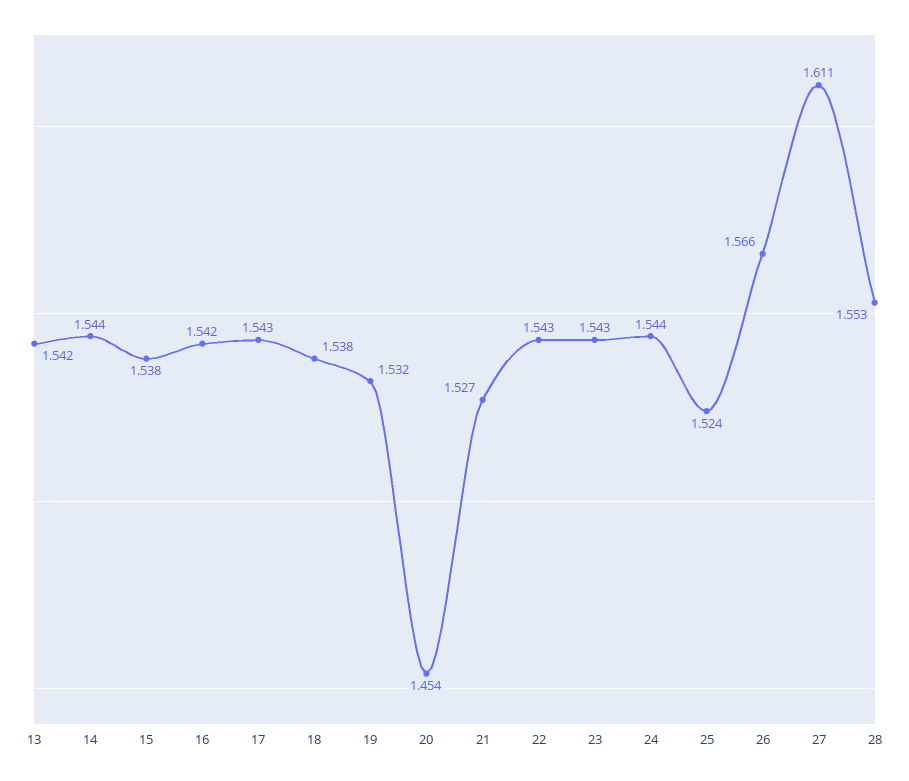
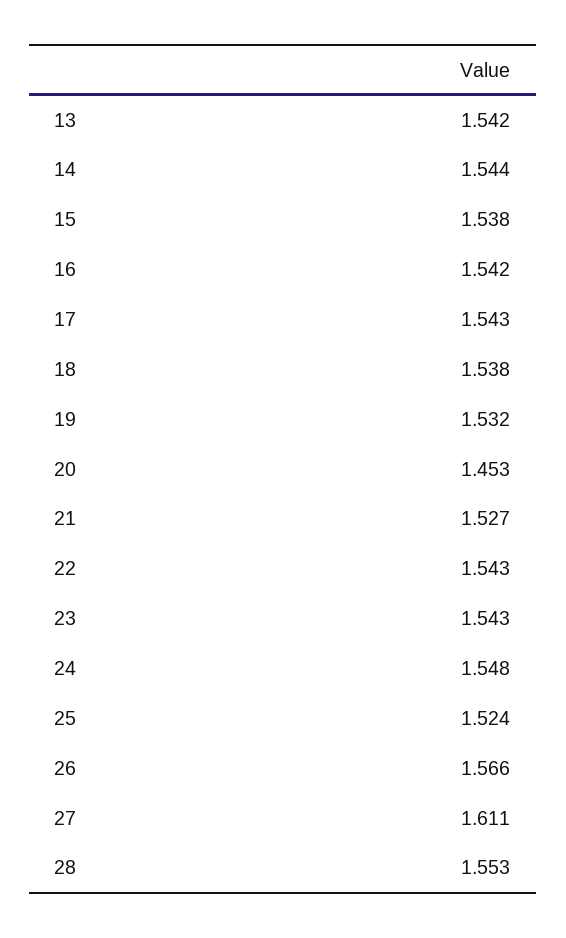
  {
    "13": 1.542,
    "14": 1.544,
    "15": 1.538,
    "16": 1.542,
    "17": 1.543,
    "18": 1.538,
    "19": 1.532,
-   "20": 1.454,
+   "20": 1.453,
    "21": 1.527,
    "22": 1.543,
    "23": 1.543,
-   "24": 1.544,
+   "24": 1.548,
    "25": 1.524,
    "26": 1.566,
    "27": 1.611,
    "28": 1.553
  }

